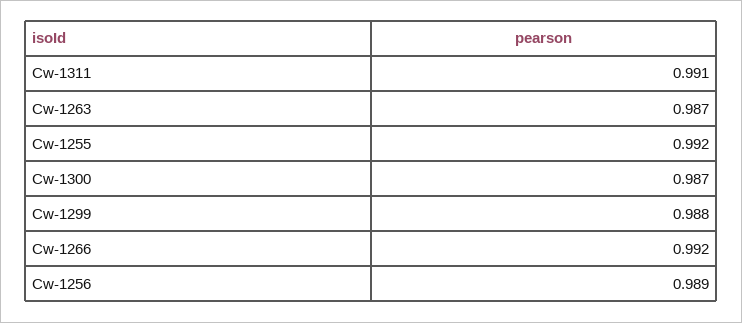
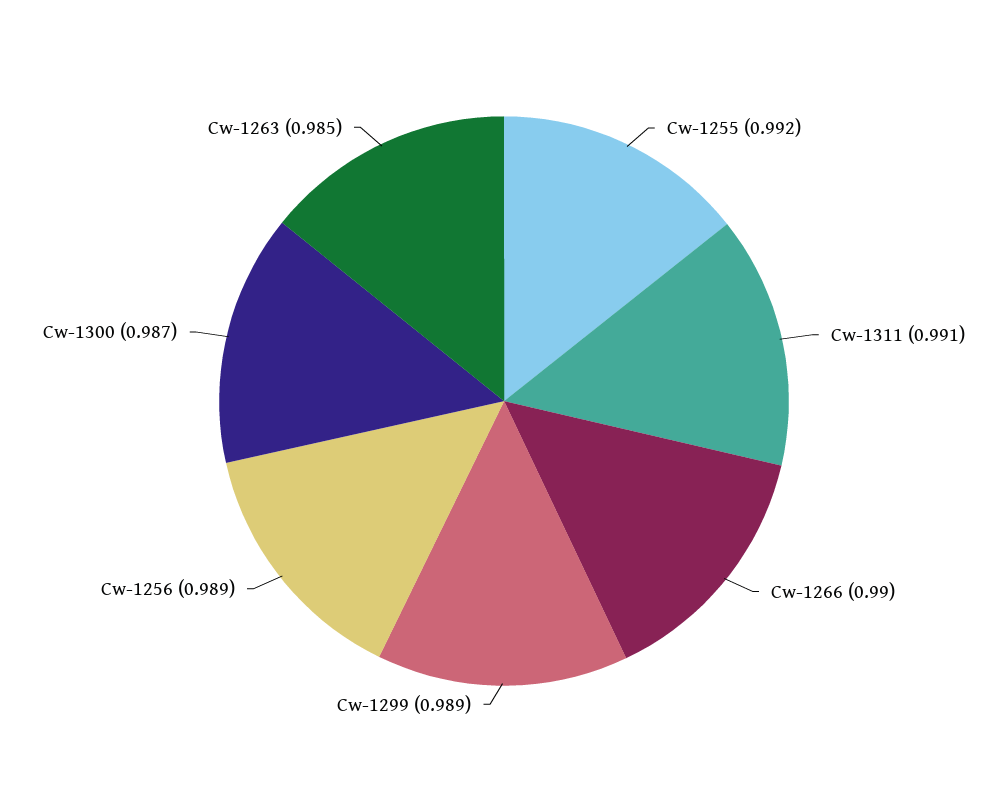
  {
    "Cw-1311": 0.991,
-   "Cw-1263": 0.987,
+   "Cw-1263": 0.985,
    "Cw-1255": 0.992,
    "Cw-1300": 0.987,
-   "Cw-1299": 0.988,
+   "Cw-1299": 0.989,
-   "Cw-1266": 0.992,
+   "Cw-1266": 0.99,
    "Cw-1256": 0.989
  }

